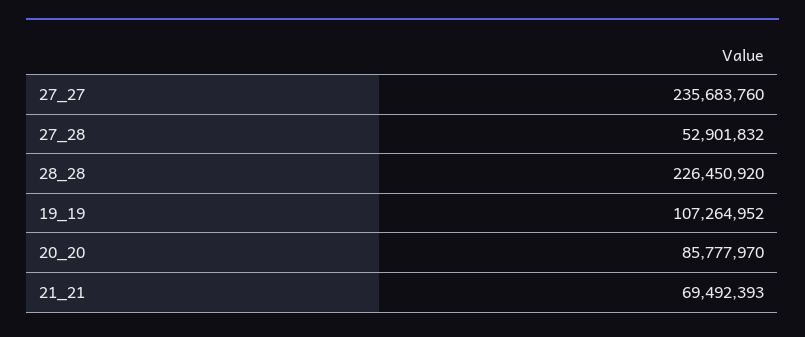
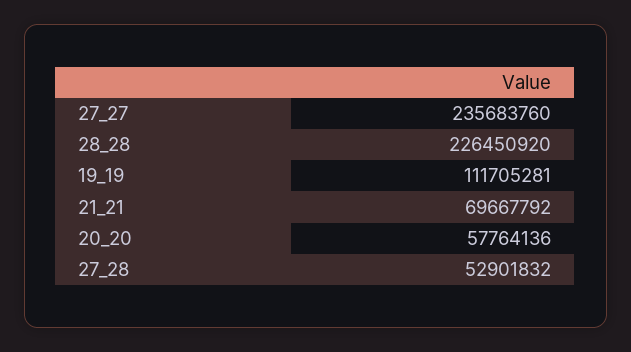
  {
    "27_27": 235683760,
    "27_28": 52901832,
    "28_28": 226450920,
-   "19_19": 107264952,
+   "19_19": 111705281,
-   "20_20": 85777970,
+   "20_20": 57764136,
-   "21_21": 69492393
+   "21_21": 69667792
  }

